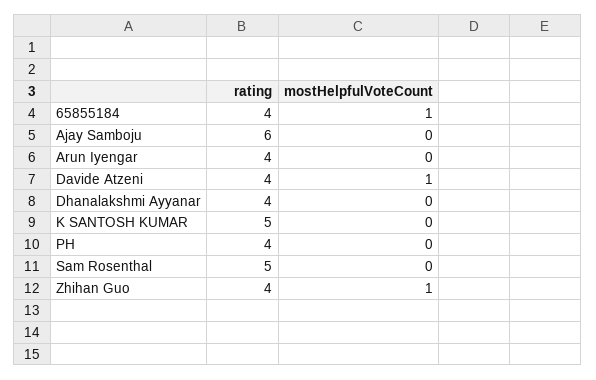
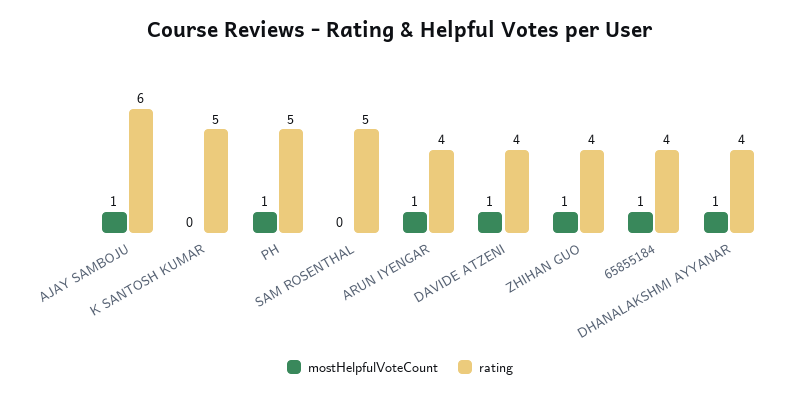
  {
    "rating": {
      "65855184": 4,
      "Ajay Samboju": 6,
      "Arun Iyengar": 4,
      "Davide Atzeni": 4,
      "Dhanalakshmi Ayyanar": 4,
      "K SANTOSH KUMAR": 5,
-     "PH": 4,
+     "PH": 5,
      "Sam Rosenthal": 5,
      "Zhihan Guo": 4
    },
    "mostHelpfulVoteCount": {
      "65855184": 1,
-     "Ajay Samboju": 0,
+     "Ajay Samboju": 1,
-     "Arun Iyengar": 0,
+     "Arun Iyengar": 1,
      "Davide Atzeni": 1,
-     "Dhanalakshmi Ayyanar": 0,
+     "Dhanalakshmi Ayyanar": 1,
      "K SANTOSH KUMAR": 0,
-     "PH": 0,
+     "PH": 1,
      "Sam Rosenthal": 0,
      "Zhihan Guo": 1
    }
  }

